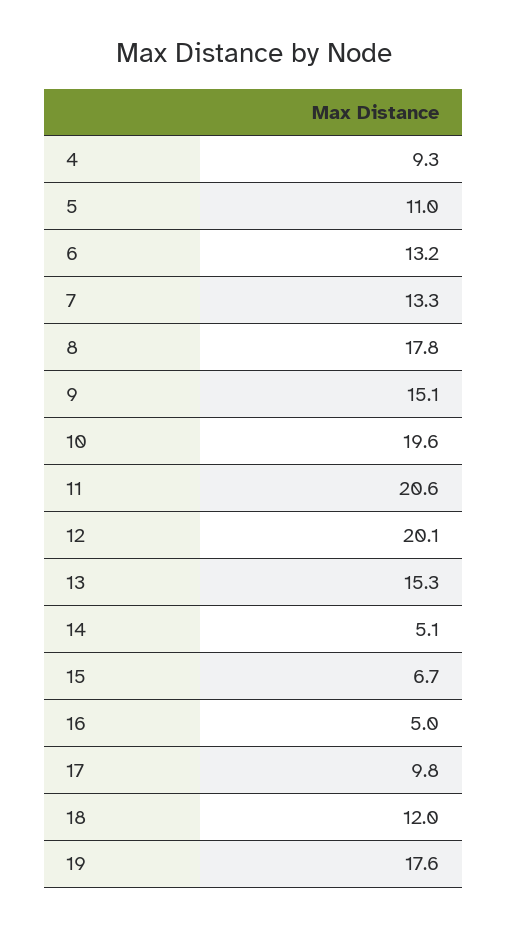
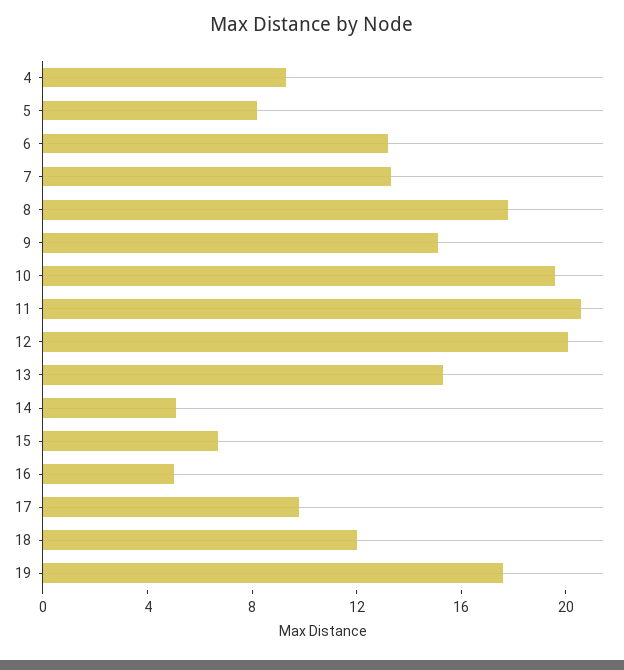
  {
    "4": 9.3,
-   "5": 11,
+   "5": 8,
    "6": 13.2,
    "7": 13.3,
    "8": 17.8,
    "9": 15.1,
    "10": 19.6,
    "11": 20.6,
    "12": 20.1,
    "13": 15.3,
    "14": 5.1,
    "15": 6.7,
    "16": 5,
    "17": 9.8,
    "18": 12,
    "19": 17.6
  }

